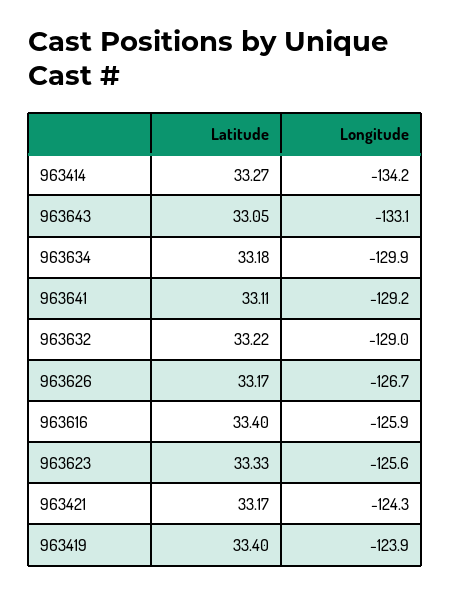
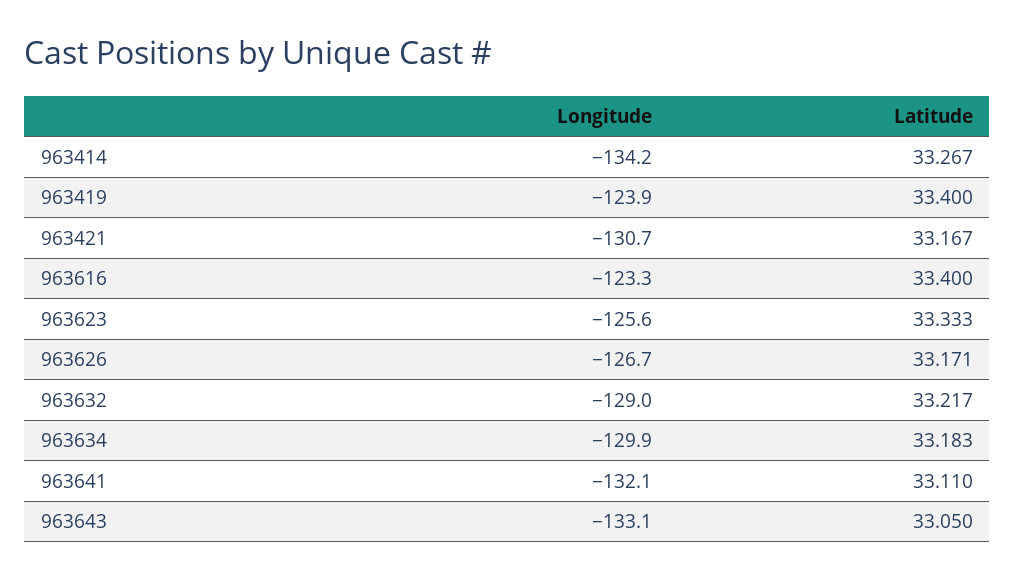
  {
    "Latitude": {
      "963414": 33.267,
      "963643": 33.05,
      "963634": 33.183,
      "963641": 33.11,
      "963632": 33.217,
      "963626": 33.171,
      "963616": 33.4,
      "963623": 33.333,
      "963421": 33.167,
      "963419": 33.4
    },
    "Longitude": {
      "963414": -134.2,
      "963643": -133.1,
      "963634": -129.9,
-     "963641": -129.2,
+     "963641": -132.1,
      "963632": -129,
      "963626": -126.7,
-     "963616": -125.9,
+     "963616": -123.3,
      "963623": -125.6,
-     "963421": -124.3,
+     "963421": -130.7,
      "963419": -123.9
    }
  }

